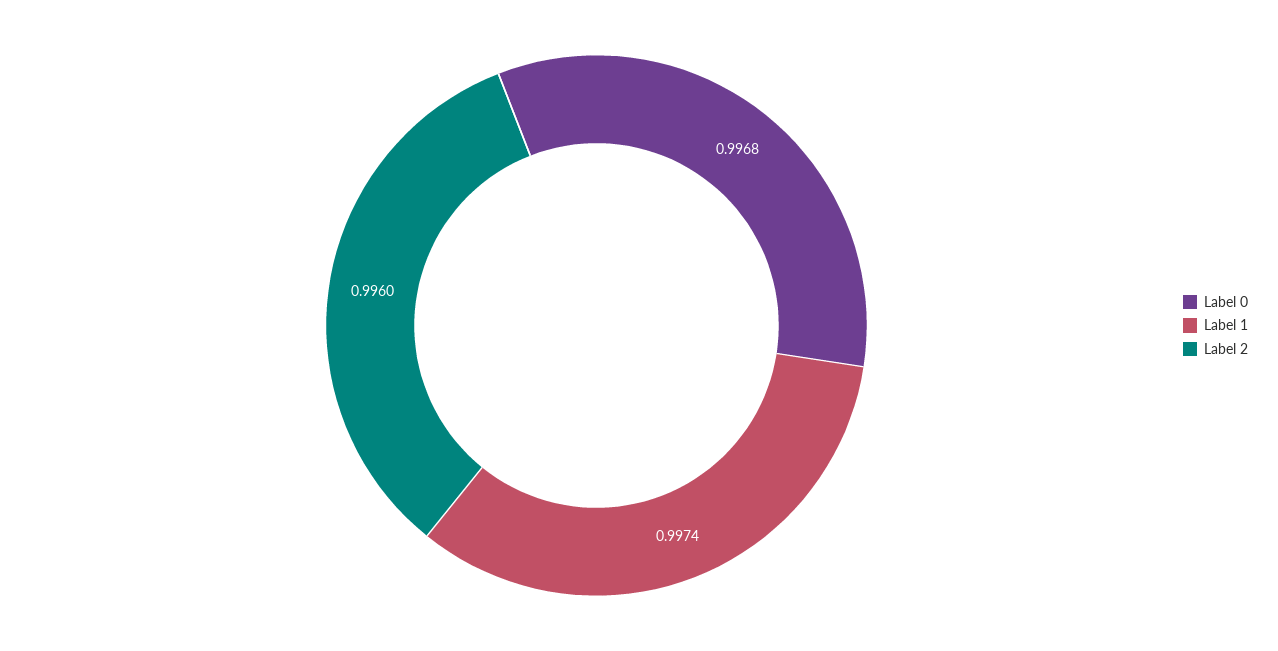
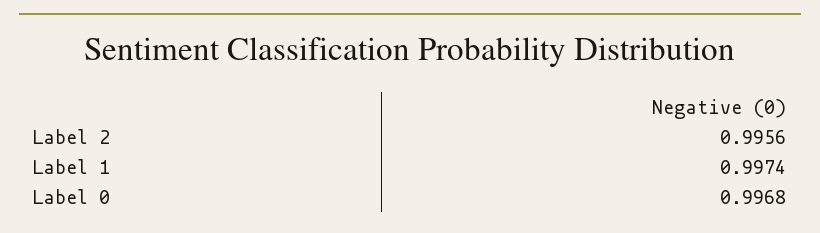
  {
    "Label 0": 0.9968,
    "Label 1": 0.9974,
-   "Label 2": 0.996
+   "Label 2": 0.9956
  }

